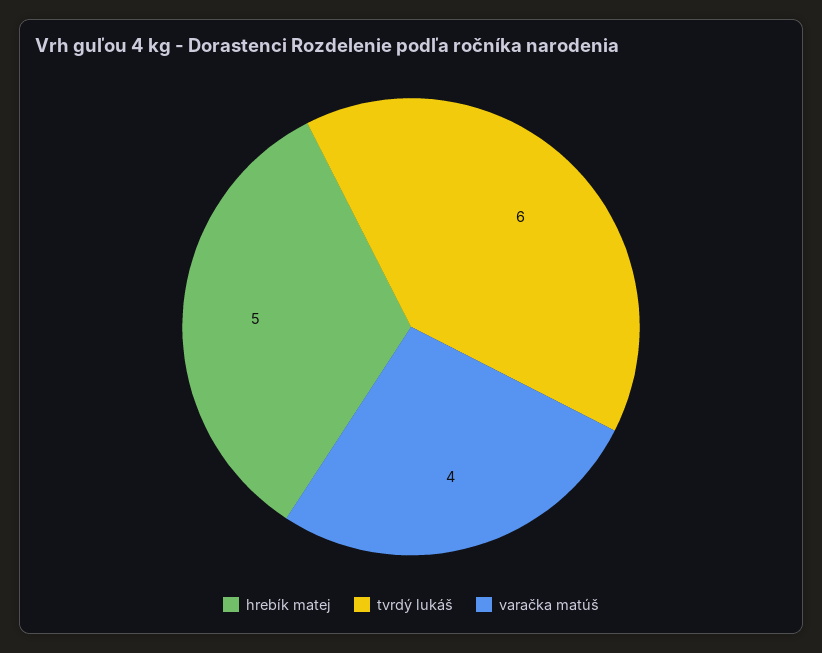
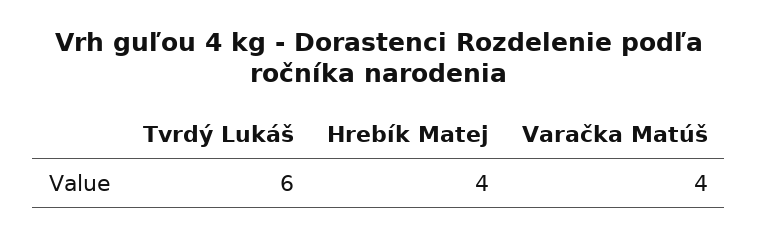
  {
-   "hrebík matej": 5,
+   "hrebík matej": 4,
    "tvrdý lukáš": 6,
    "varačka matúš": 4
  }

